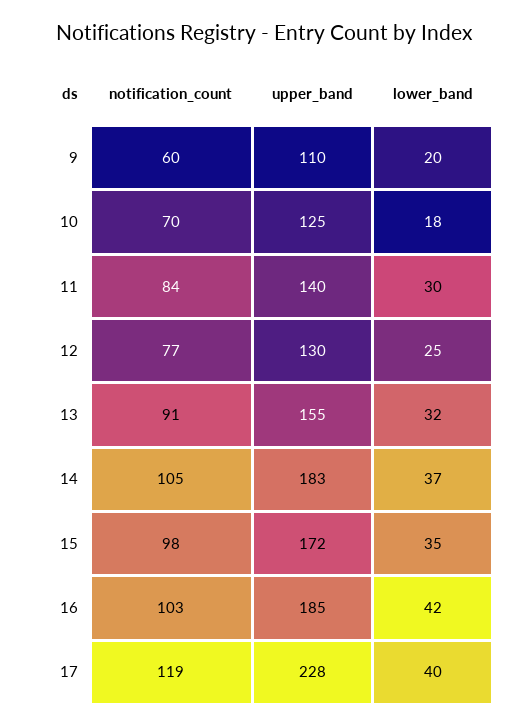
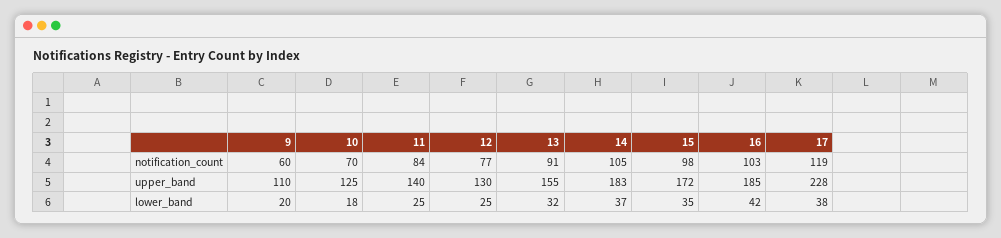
  {
    "notification_count": {
      "9": 60,
      "10": 70,
      "11": 84,
      "12": 77,
      "13": 91,
      "14": 105,
      "15": 98,
      "16": 103,
      "17": 119
    },
    "upper_band": {
      "9": 110,
      "10": 125,
      "11": 140,
      "12": 130,
      "13": 155,
      "14": 183,
      "15": 172,
      "16": 185,
      "17": 228
    },
    "lower_band": {
      "9": 20,
      "10": 18,
-     "11": 30,
+     "11": 25,
      "12": 25,
      "13": 32,
      "14": 37,
      "15": 35,
      "16": 42,
-     "17": 40
+     "17": 38
    }
  }

